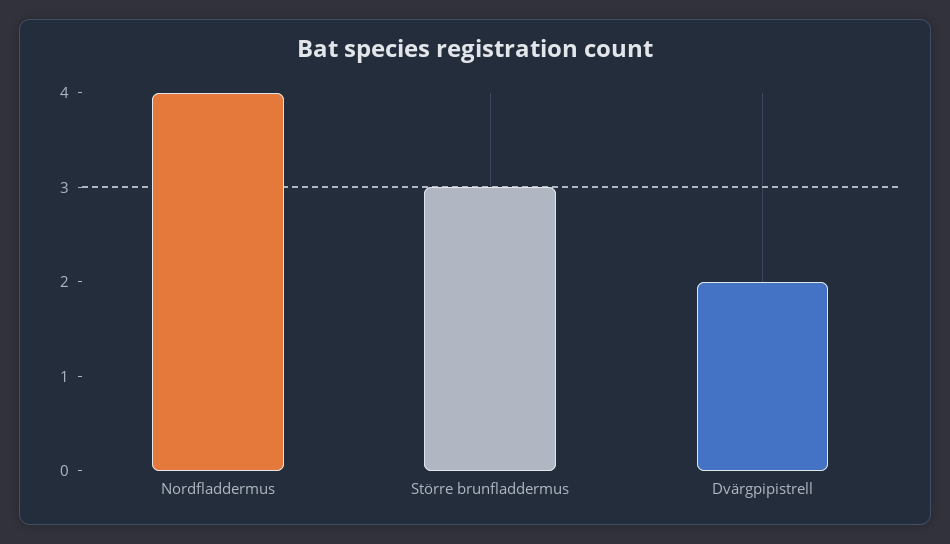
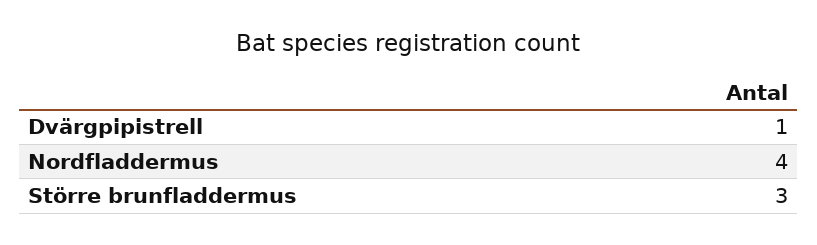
  {
    "Nordfladdermus": 4,
    "Större brunfladdermus": 3,
-   "Dvärgpipistrell": 2
+   "Dvärgpipistrell": 1
  }

